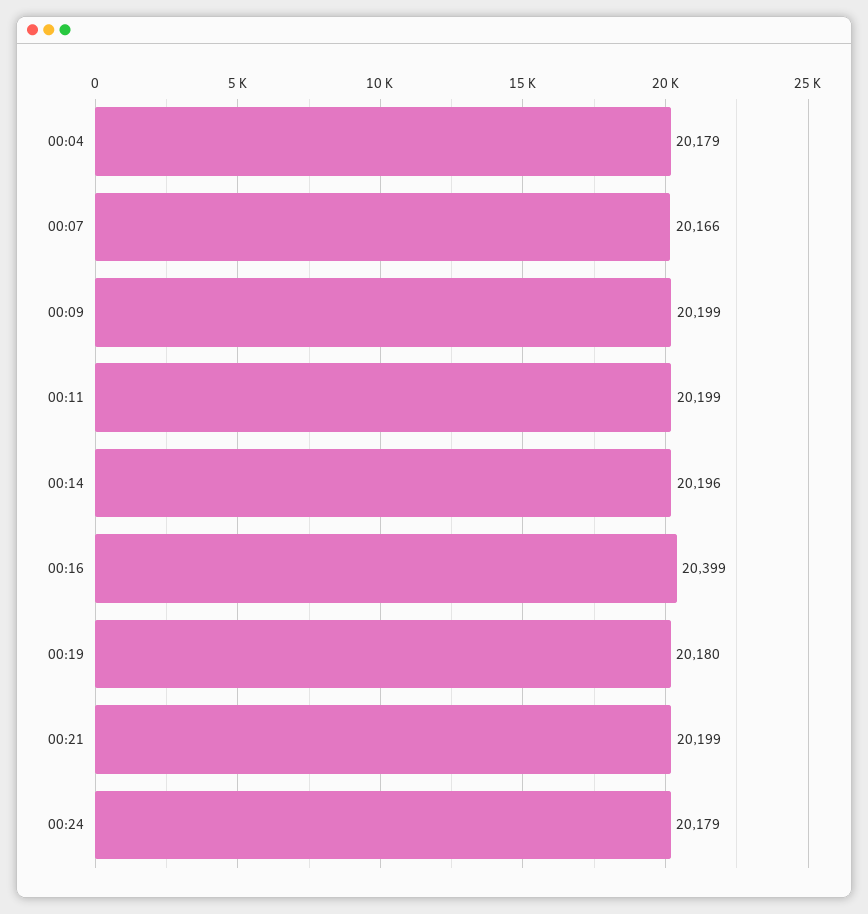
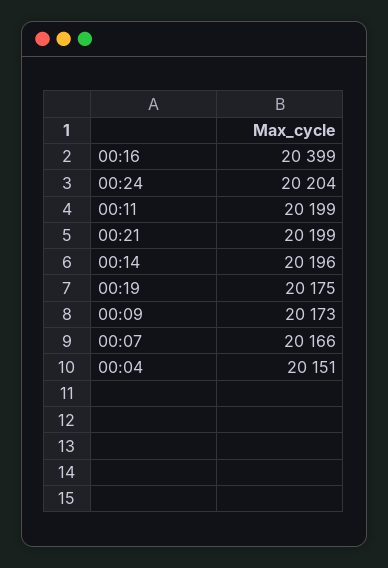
  {
-   "00:04": 20179,
+   "00:04": 20151,
    "00:07": 20166,
-   "00:09": 20199,
+   "00:09": 20173,
    "00:11": 20199,
    "00:14": 20196,
    "00:16": 20399,
-   "00:19": 20180,
+   "00:19": 20175,
    "00:21": 20199,
-   "00:24": 20179
+   "00:24": 20204
  }

